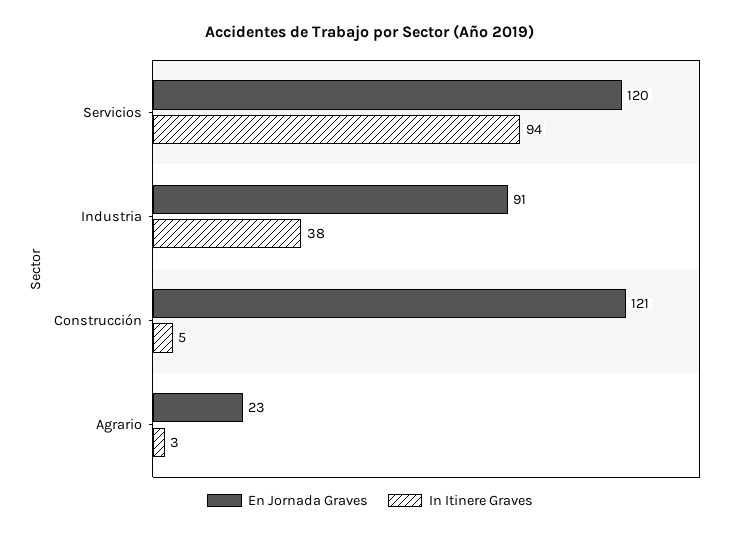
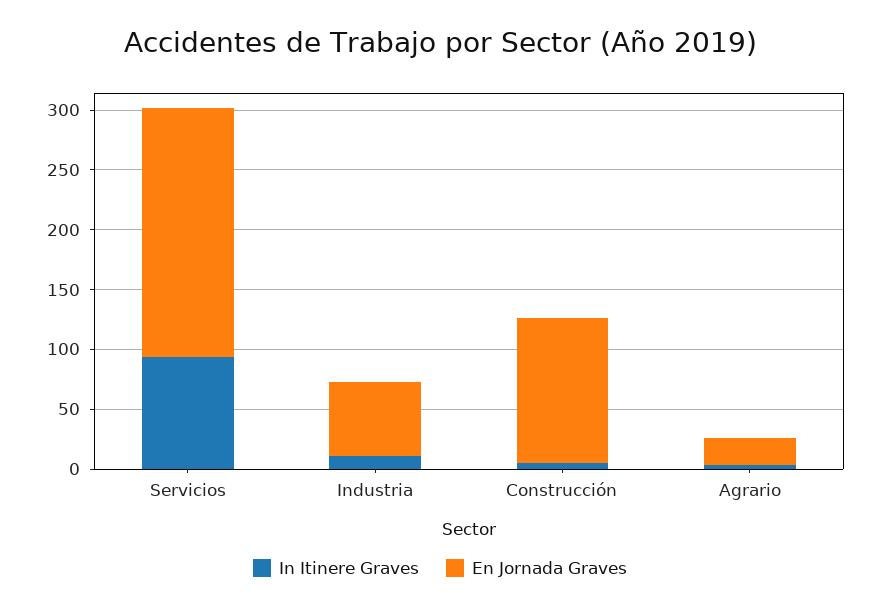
  {
    "En Jornada Graves": {
-     "Servicios": 120,
+     "Servicios": 210,
-     "Industria": 91,
+     "Industria": 60,
      "Construcción": 121,
      "Agrario": 23
    },
    "In Itinere Graves": {
      "Servicios": 94,
-     "Industria": 38,
+     "Industria": 10,
      "Construcción": 5,
      "Agrario": 3
    }
  }

